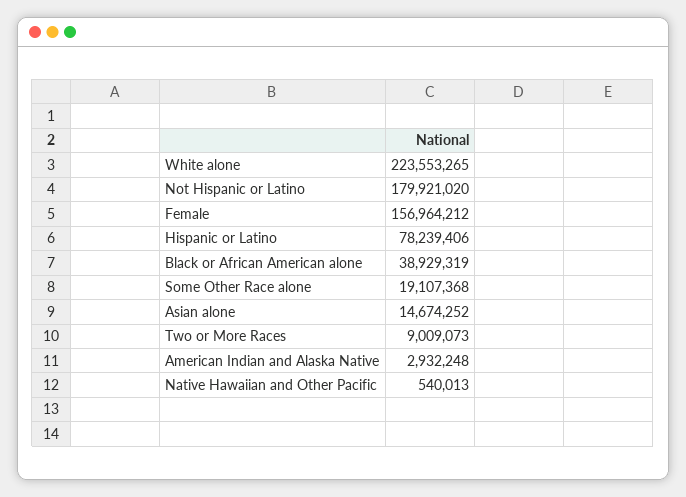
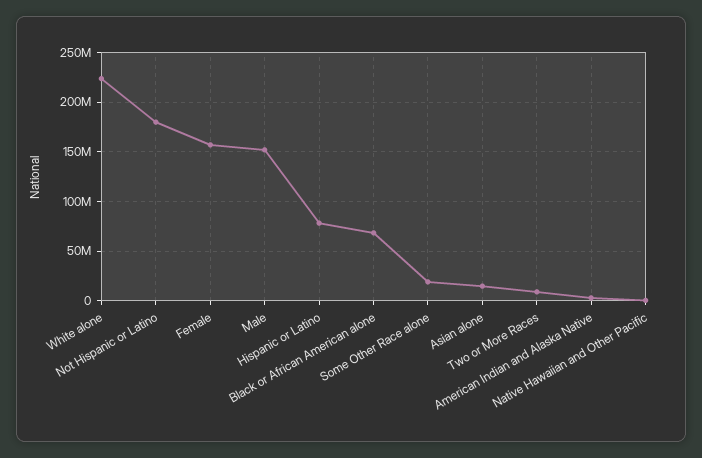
  {
    "White alone": 223553265,
    "Not Hispanic or Latino": 179921020,
    "Female": 156964212,
    "Hispanic or Latino": 78239406,
-   "Black or African American alone": 38929319,
+   "Black or African American alone": 70000000,
    "Some Other Race alone": 19107368,
    "Asian alone": 14674252,
    "Two or More Races": 9009073,
    "American Indian and Alaska Native": 2932248,
-   "Native Hawaiian and Other Pacific": 540013
+   "Native Hawaiian and Other Pacific": 540013,
+   "Male": 150000000
  }

